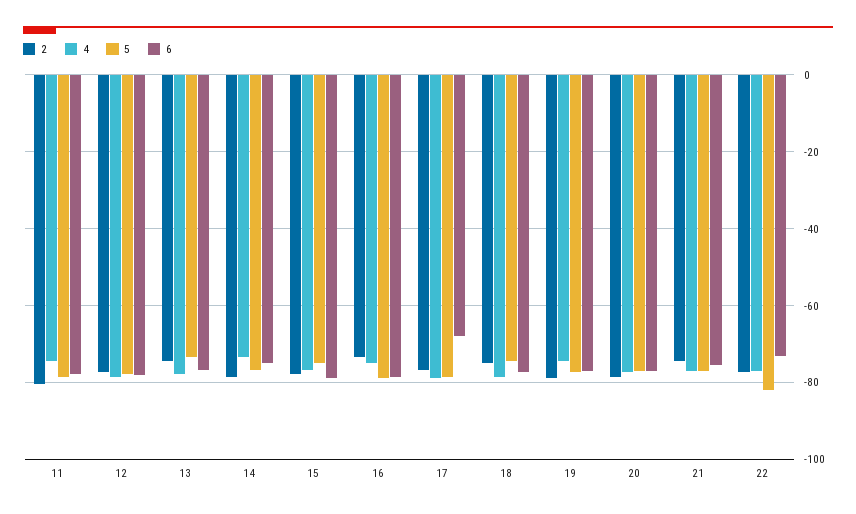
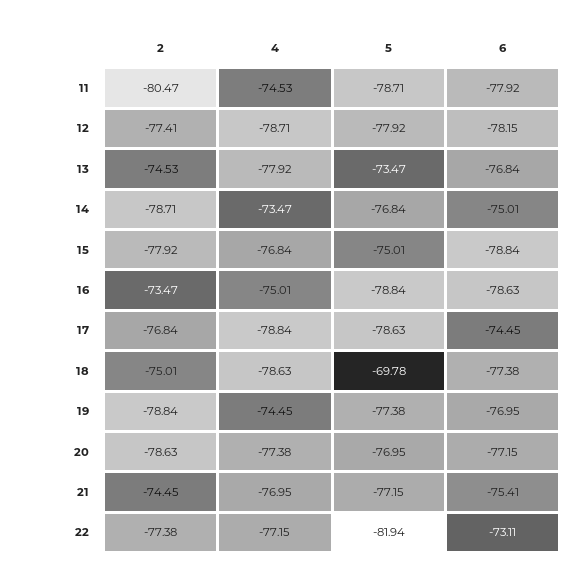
  {
    "2": {
      "11": -80.47,
      "12": -77.41,
      "13": -74.53,
      "14": -78.71,
      "15": -77.92,
      "16": -73.47,
      "17": -76.84,
      "18": -75.01,
      "19": -78.84,
      "20": -78.63,
      "21": -74.45,
      "22": -77.38
    },
    "4": {
      "11": -74.53,
      "12": -78.71,
      "13": -77.92,
      "14": -73.47,
      "15": -76.84,
      "16": -75.01,
      "17": -78.84,
      "18": -78.63,
      "19": -74.45,
      "20": -77.38,
      "21": -76.95,
      "22": -77.15
    },
    "5": {
      "11": -78.71,
      "12": -77.92,
      "13": -73.47,
      "14": -76.84,
      "15": -75.01,
      "16": -78.84,
      "17": -78.63,
-     "18": -74,
+     "18": -69.78,
      "19": -77.38,
      "20": -76.95,
      "21": -77.15,
      "22": -81.94
    },
    "6": {
      "11": -77.92,
      "12": -78.15,
      "13": -76.84,
      "14": -75.01,
      "15": -78.84,
      "16": -78.63,
-     "17": -68,
+     "17": -74.45,
      "18": -77.38,
      "19": -76.95,
      "20": -77.15,
      "21": -75.41,
      "22": -73.11
    }
  }

